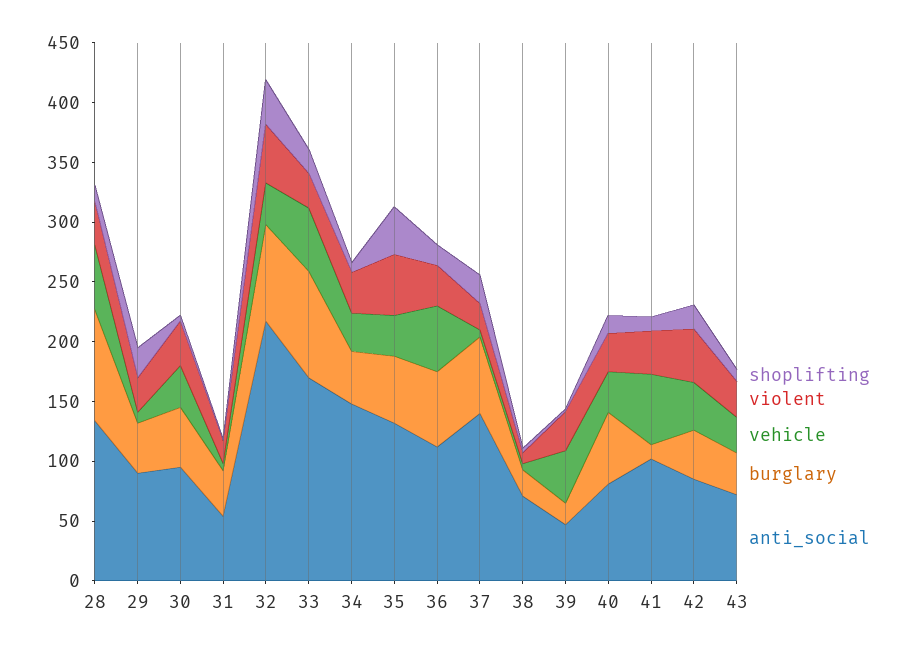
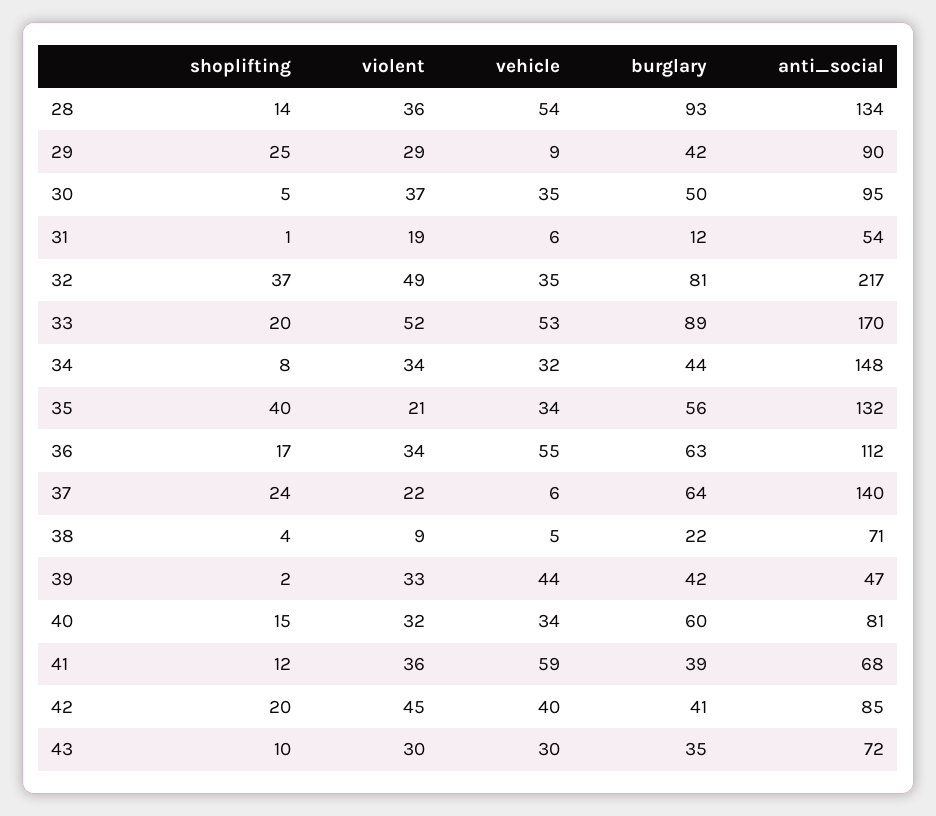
  {
    "shoplifting": {
      "28": 14,
      "29": 25,
      "30": 5,
      "31": 1,
      "32": 37,
      "33": 20,
      "34": 8,
      "35": 40,
      "36": 17,
      "37": 24,
      "38": 4,
      "39": 2,
      "40": 15,
      "41": 12,
      "42": 20,
      "43": 10
    },
    "violent": {
      "28": 36,
      "29": 29,
      "30": 37,
      "31": 19,
      "32": 49,
-     "33": 30,
+     "33": 52,
      "34": 34,
-     "35": 50,
+     "35": 21,
      "36": 34,
      "37": 22,
      "38": 9,
      "39": 33,
      "40": 32,
      "41": 36,
      "42": 45,
      "43": 30
    },
    "vehicle": {
      "28": 54,
      "29": 9,
      "30": 35,
      "31": 6,
      "32": 35,
      "33": 53,
      "34": 32,
      "35": 34,
      "36": 55,
      "37": 6,
      "38": 5,
      "39": 44,
      "40": 34,
      "41": 59,
      "42": 40,
      "43": 30
    },
    "burglary": {
      "28": 93,
      "29": 42,
      "30": 50,
-     "31": 40,
+     "31": 12,
      "32": 81,
      "33": 89,
      "34": 44,
      "35": 56,
      "36": 63,
      "37": 64,
      "38": 22,
-     "39": 20,
+     "39": 42,
      "40": 60,
-     "41": 10,
+     "41": 39,
      "42": 41,
      "43": 35
    },
    "anti_social": {
      "28": 134,
      "29": 90,
      "30": 95,
      "31": 54,
      "32": 217,
      "33": 170,
      "34": 148,
      "35": 132,
      "36": 112,
      "37": 140,
      "38": 71,
      "39": 47,
      "40": 81,
-     "41": 100,
+     "41": 68,
      "42": 85,
      "43": 72
    }
  }

